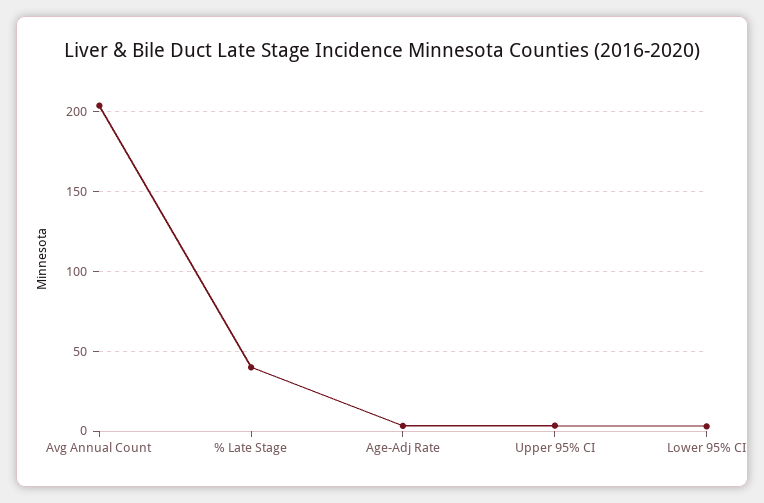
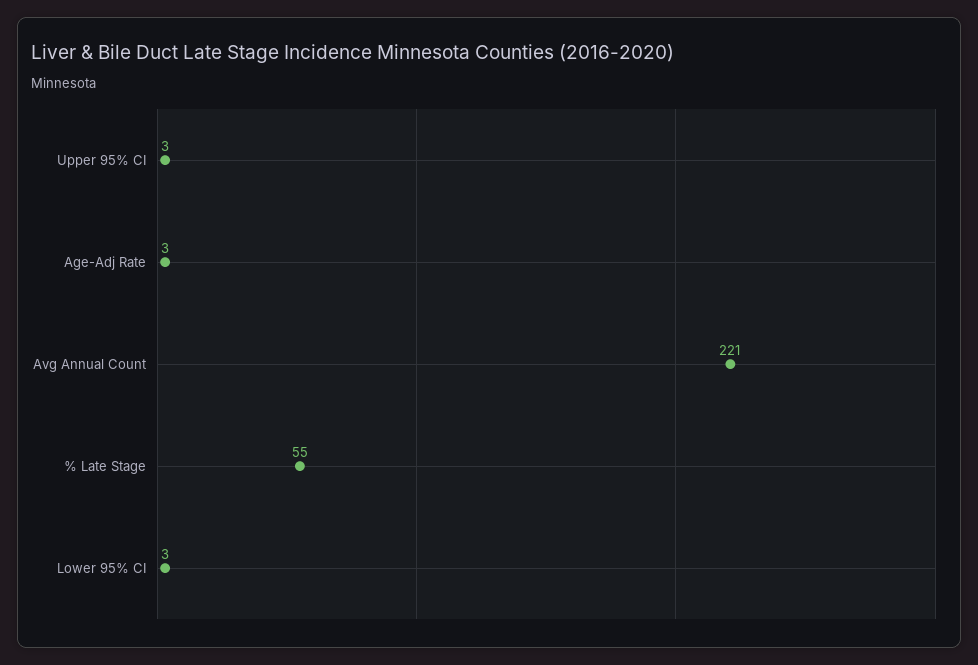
  {
-   "Avg Annual Count": 205,
+   "Avg Annual Count": 221,
-   "% Late Stage": 40,
+   "% Late Stage": 55,
    "Age-Adj Rate": 3,
    "Upper 95% CI": 3,
    "Lower 95% CI": 3
  }

